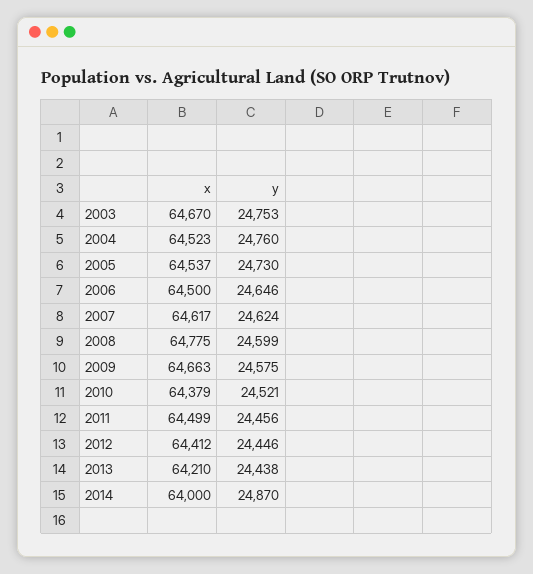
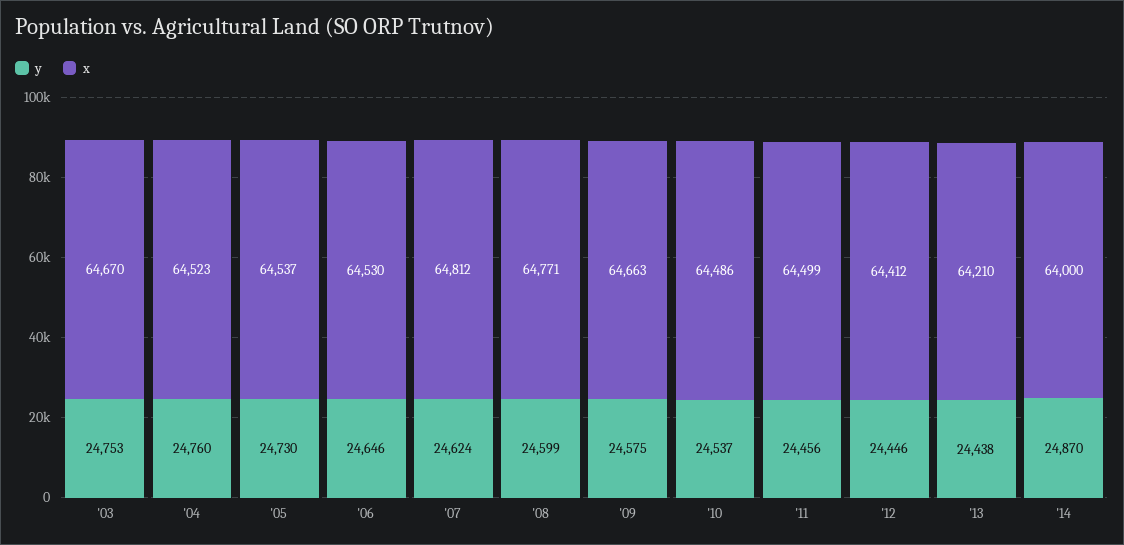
  {
    "x": {
      "2003": 64670,
      "2004": 64523,
      "2005": 64537,
-     "2006": 64500,
+     "2006": 64530,
-     "2007": 64617,
+     "2007": 64812,
-     "2008": 64775,
+     "2008": 64771,
      "2009": 64663,
-     "2010": 64379,
+     "2010": 64486,
      "2011": 64499,
      "2012": 64412,
      "2013": 64210,
      "2014": 64000
    },
    "y": {
      "2003": 24753,
      "2004": 24760,
      "2005": 24730,
      "2006": 24646,
      "2007": 24624,
      "2008": 24599,
      "2009": 24575,
-     "2010": 24521,
+     "2010": 24537,
      "2011": 24456,
      "2012": 24446,
      "2013": 24438,
      "2014": 24870
    }
  }

